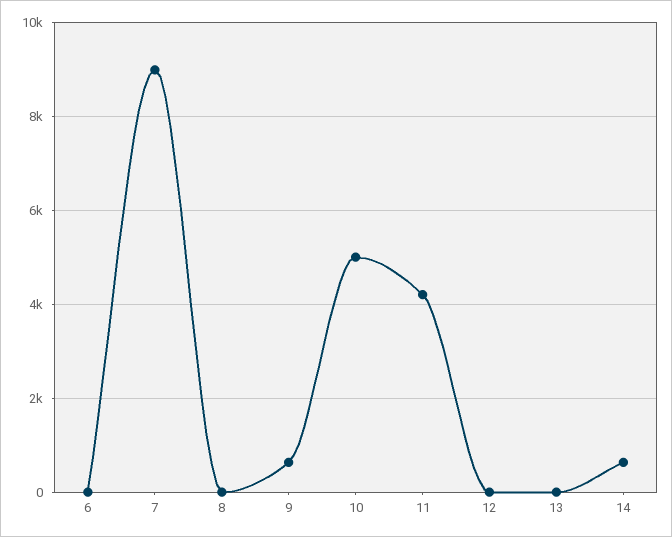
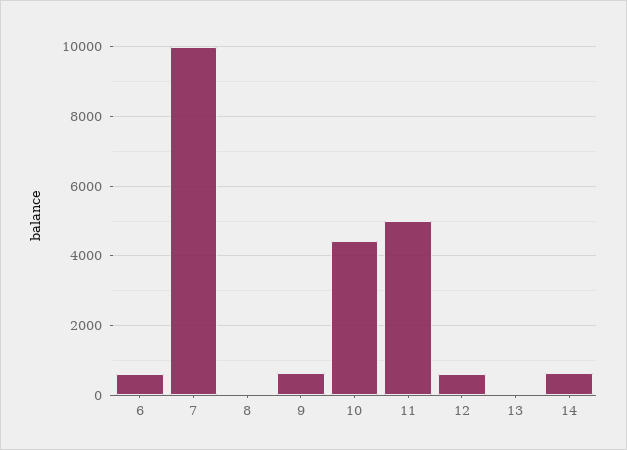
  {
-   "6": 0,
+   "6": 600,
-   "7": 9000,
+   "7": 10000,
    "8": 0,
    "9": 600,
-   "10": 5000,
+   "10": 4400,
-   "11": 4200,
+   "11": 5000,
-   "12": 0,
+   "12": 600,
    "13": 0,
    "14": 600
  }

